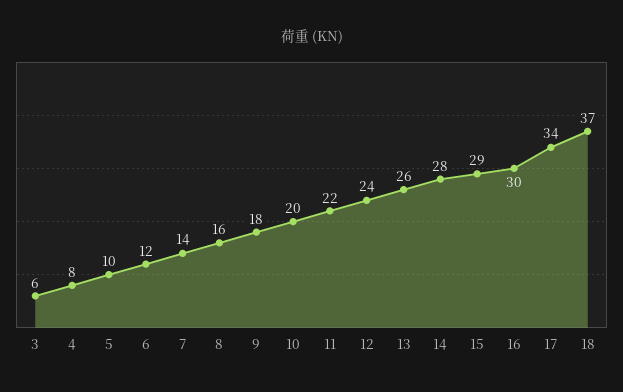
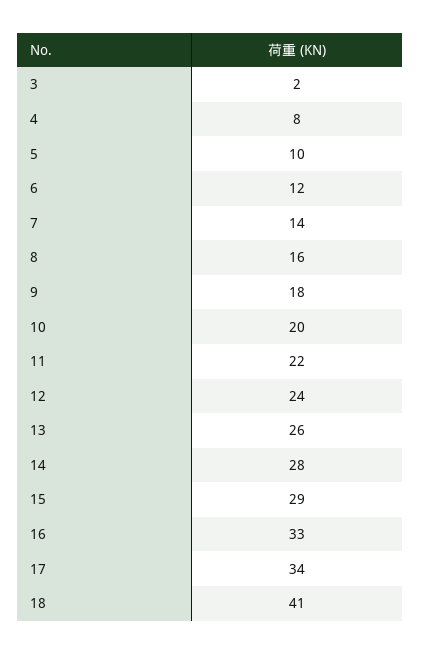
  {
-   "3": 6,
+   "3": 2,
    "4": 8,
    "5": 10,
    "6": 12,
    "7": 14,
    "8": 16,
    "9": 18,
    "10": 20,
    "11": 22,
    "12": 24,
    "13": 26,
    "14": 28,
    "15": 29,
-   "16": 30,
+   "16": 33,
    "17": 34,
-   "18": 37
+   "18": 41
  }

